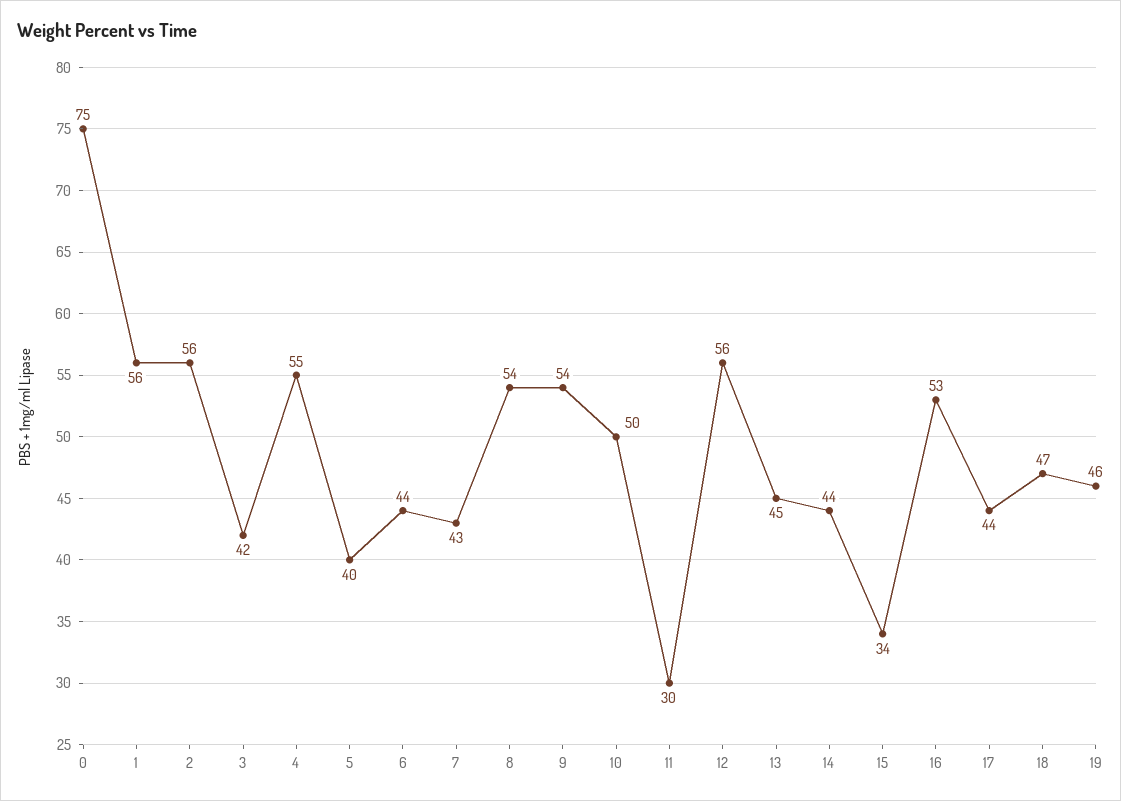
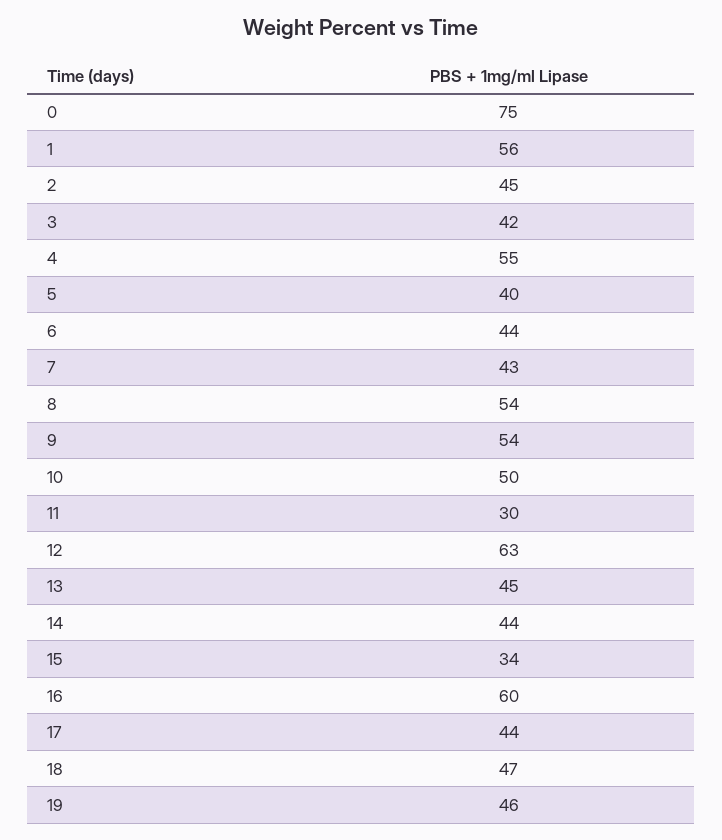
  {
    "0": 75,
    "1": 56,
-   "2": 56,
+   "2": 45,
    "3": 42,
    "4": 55,
    "5": 40,
    "6": 44,
    "7": 43,
    "8": 54,
    "9": 54,
    "10": 50,
    "11": 30,
-   "12": 56,
+   "12": 63,
    "13": 45,
    "14": 44,
    "15": 34,
-   "16": 53,
+   "16": 60,
    "17": 44,
    "18": 47,
    "19": 46
  }

